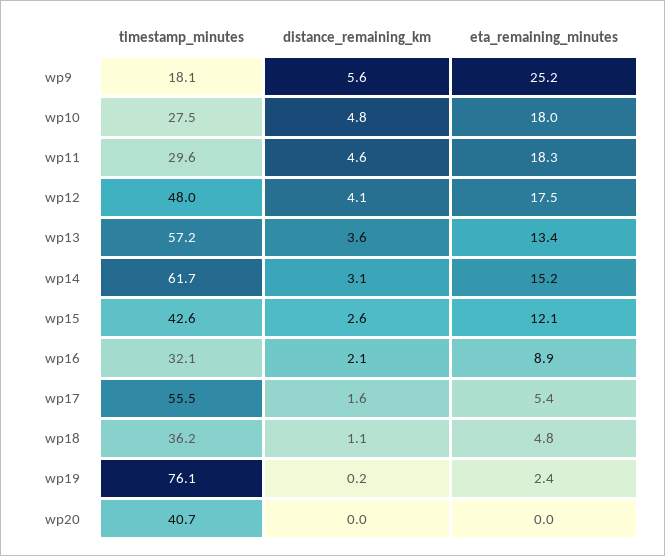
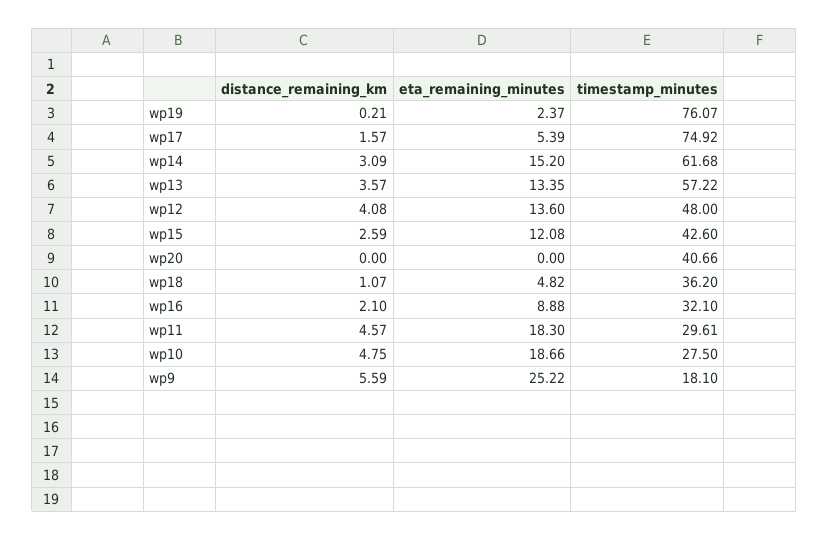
  {
    "timestamp_minutes": {
      "wp9": 18.1,
      "wp10": 27.5,
      "wp11": 29.61,
      "wp12": 48,
      "wp13": 57.22,
      "wp14": 61.68,
      "wp15": 42.6,
      "wp16": 32.1,
-     "wp17": 55.5,
+     "wp17": 74.92,
      "wp18": 36.2,
      "wp19": 76.07,
      "wp20": 40.66
    },
    "distance_remaining_km": {
      "wp9": 5.59,
      "wp10": 4.75,
      "wp11": 4.57,
      "wp12": 4.08,
      "wp13": 3.57,
      "wp14": 3.09,
      "wp15": 2.59,
      "wp16": 2.1,
      "wp17": 1.57,
      "wp18": 1.07,
      "wp19": 0.21,
      "wp20": 0
    },
    "eta_remaining_minutes": {
      "wp9": 25.22,
-     "wp10": 18,
+     "wp10": 18.66,
      "wp11": 18.3,
-     "wp12": 17.5,
+     "wp12": 13.6,
      "wp13": 13.35,
      "wp14": 15.2,
      "wp15": 12.08,
      "wp16": 8.88,
      "wp17": 5.39,
      "wp18": 4.82,
      "wp19": 2.37,
      "wp20": 0
    }
  }

